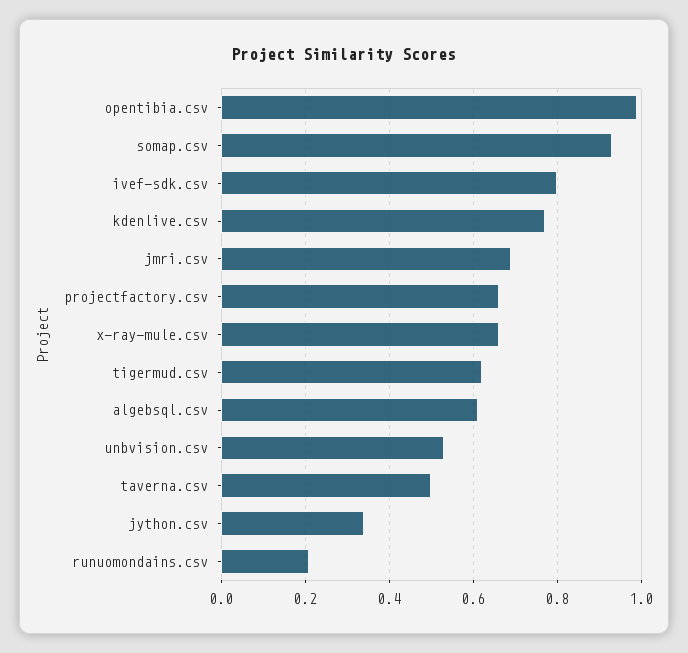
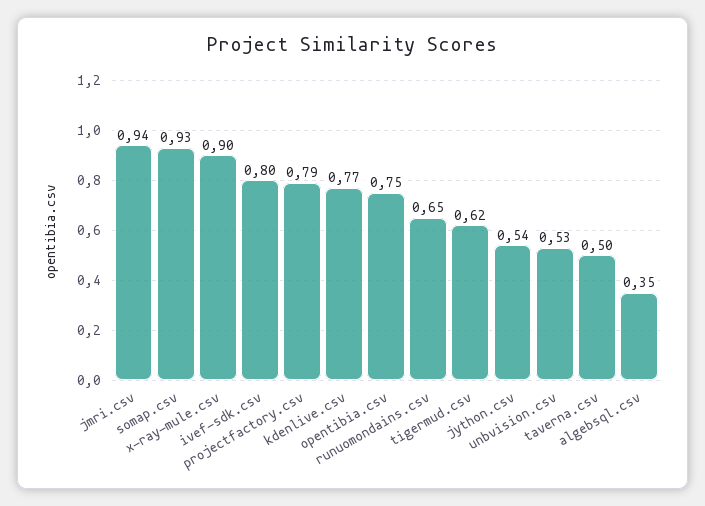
  {
-   "opentibia.csv": 1,
+   "opentibia.csv": 0.75,
    "somap.csv": 0.93,
    "ivef-sdk.csv": 0.8,
    "kdenlive.csv": 0.77,
-   "jmri.csv": 0.7,
+   "jmri.csv": 0.94,
-   "projectfactory.csv": 0.65,
+   "projectfactory.csv": 0.79,
-   "x-ray-mule.csv": 0.65,
+   "x-ray-mule.csv": 0.9,
    "tigermud.csv": 0.62,
-   "algebsql.csv": 0.6,
+   "algebsql.csv": 0.35,
    "unbvision.csv": 0.53,
    "taverna.csv": 0.5,
-   "jython.csv": 0.35,
+   "jython.csv": 0.54,
-   "runuomondains.csv": 0.2
+   "runuomondains.csv": 0.65
  }

